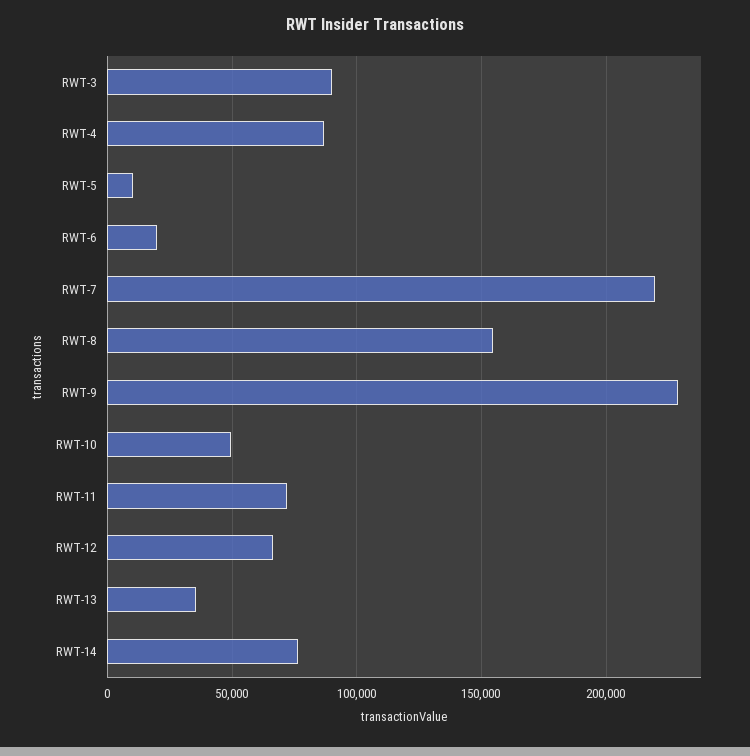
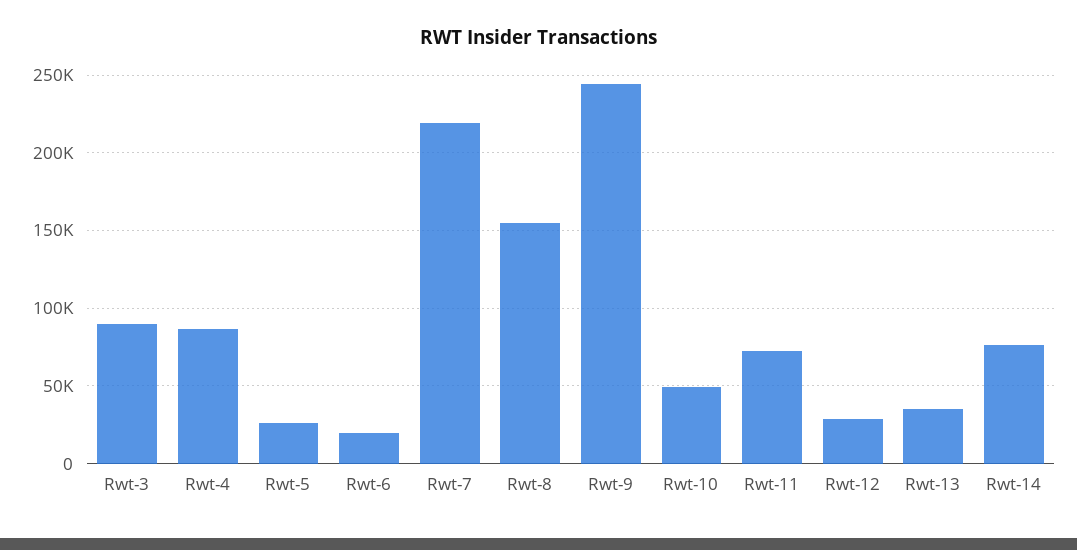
  {
    "RWT-3": 90000,
    "RWT-4": 85000,
-   "RWT-5": 10000,
+   "RWT-5": 25000,
    "RWT-6": 20000,
    "RWT-7": 220000,
    "RWT-8": 155000,
-   "RWT-9": 230000,
+   "RWT-9": 245000,
    "RWT-10": 50000,
    "RWT-11": 70000,
-   "RWT-12": 65000,
+   "RWT-12": 30000,
    "RWT-13": 35000,
    "RWT-14": 75000
  }

